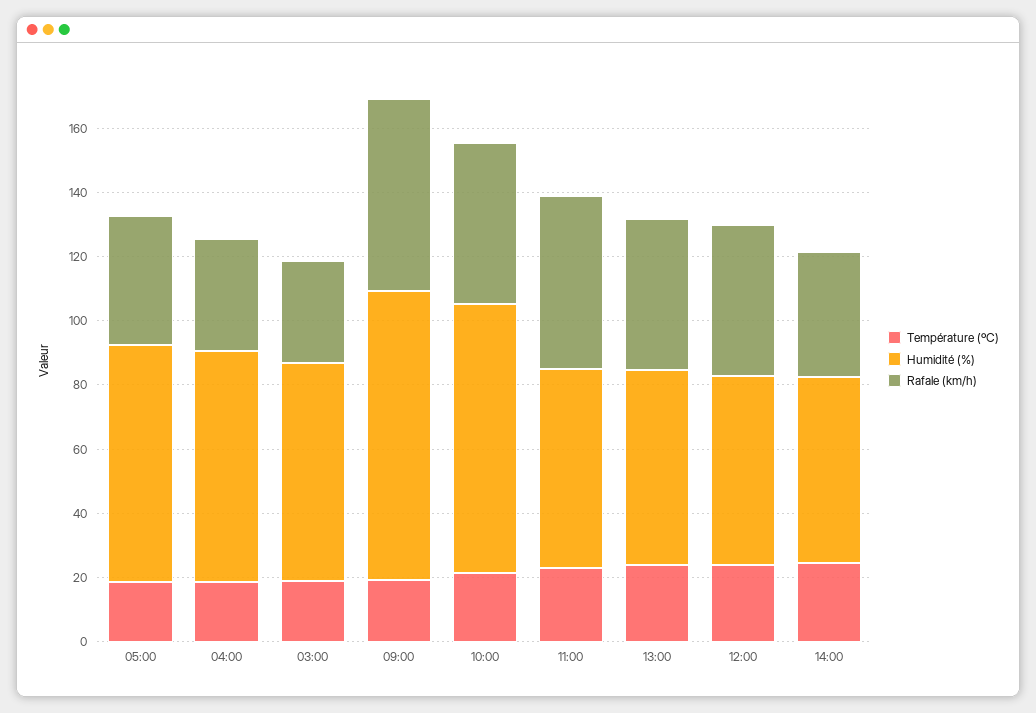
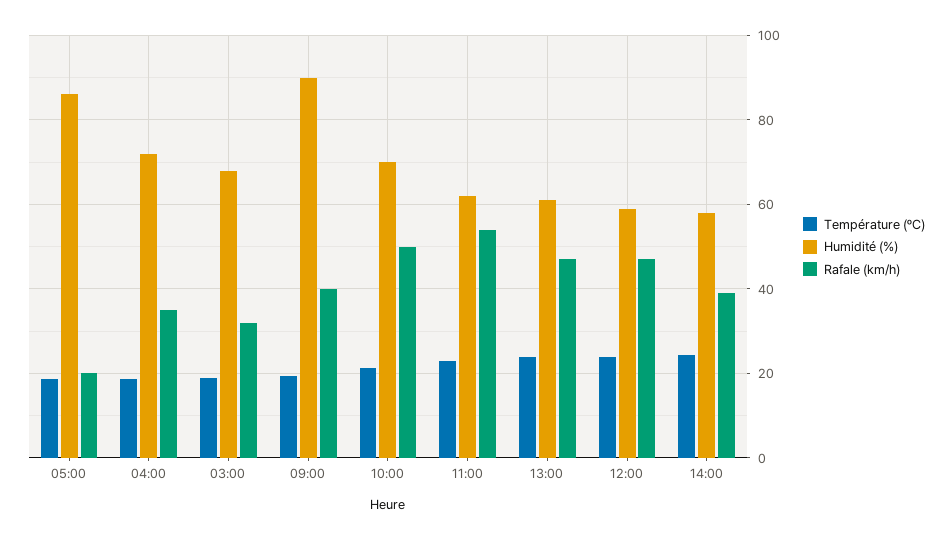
  {
    "Température (ºC)": {
      "05:00": 18,
      "04:00": 18,
      "03:00": 18,
      "09:00": 20,
      "10:00": 22,
      "11:00": 22,
      "13:00": 24,
      "12:00": 24,
      "14:00": 24
    },
    "Humidité (%)": {
-     "05:00": 75,
+     "05:00": 86,
      "04:00": 72,
      "03:00": 68,
      "09:00": 90,
-     "10:00": 85,
+     "10:00": 70,
      "11:00": 62,
      "13:00": 62,
      "12:00": 60,
      "14:00": 58
    },
    "Rafale (km/h)": {
-     "05:00": 40,
+     "05:00": 20,
      "04:00": 36,
      "03:00": 32,
-     "09:00": 60,
+     "09:00": 40,
      "10:00": 50,
      "11:00": 54,
      "13:00": 48,
      "12:00": 48,
      "14:00": 40
    }
  }

